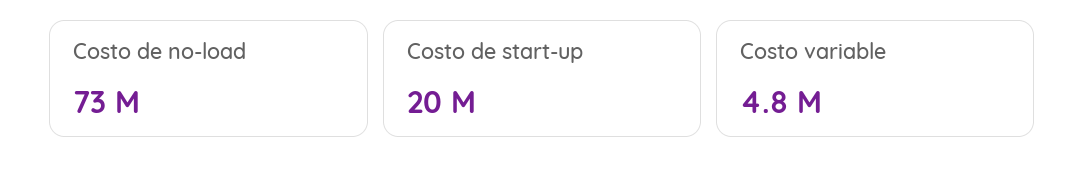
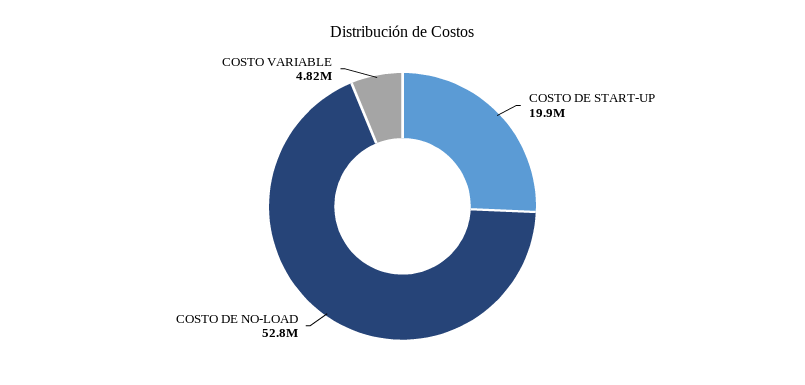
  {
-   "Costo de no-load": 73000000,
+   "Costo de no-load": 52800000,
    "Costo de start-up": 19900000,
    "Costo variable": 4820000
  }

